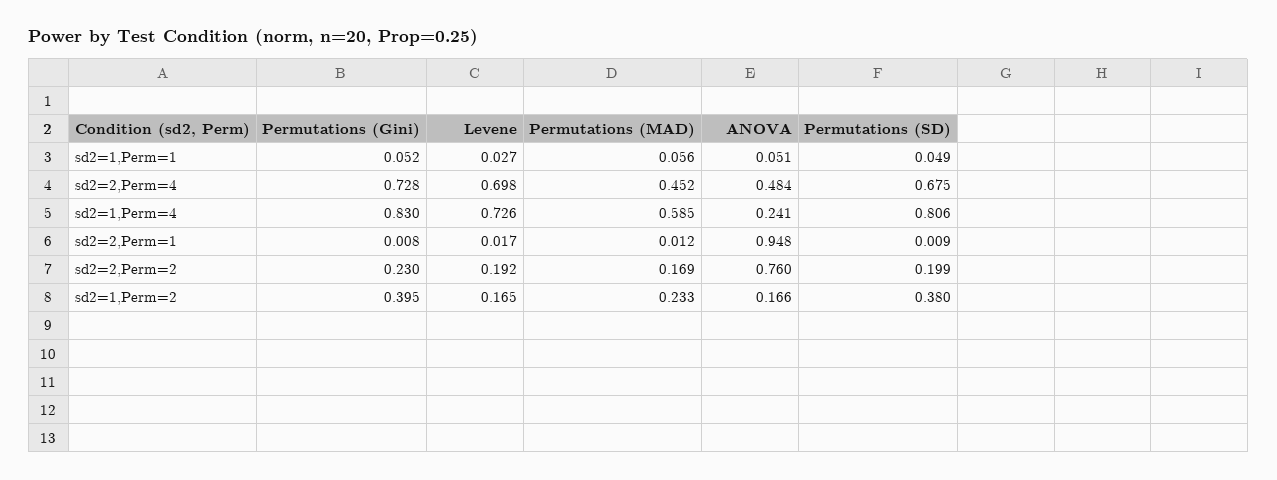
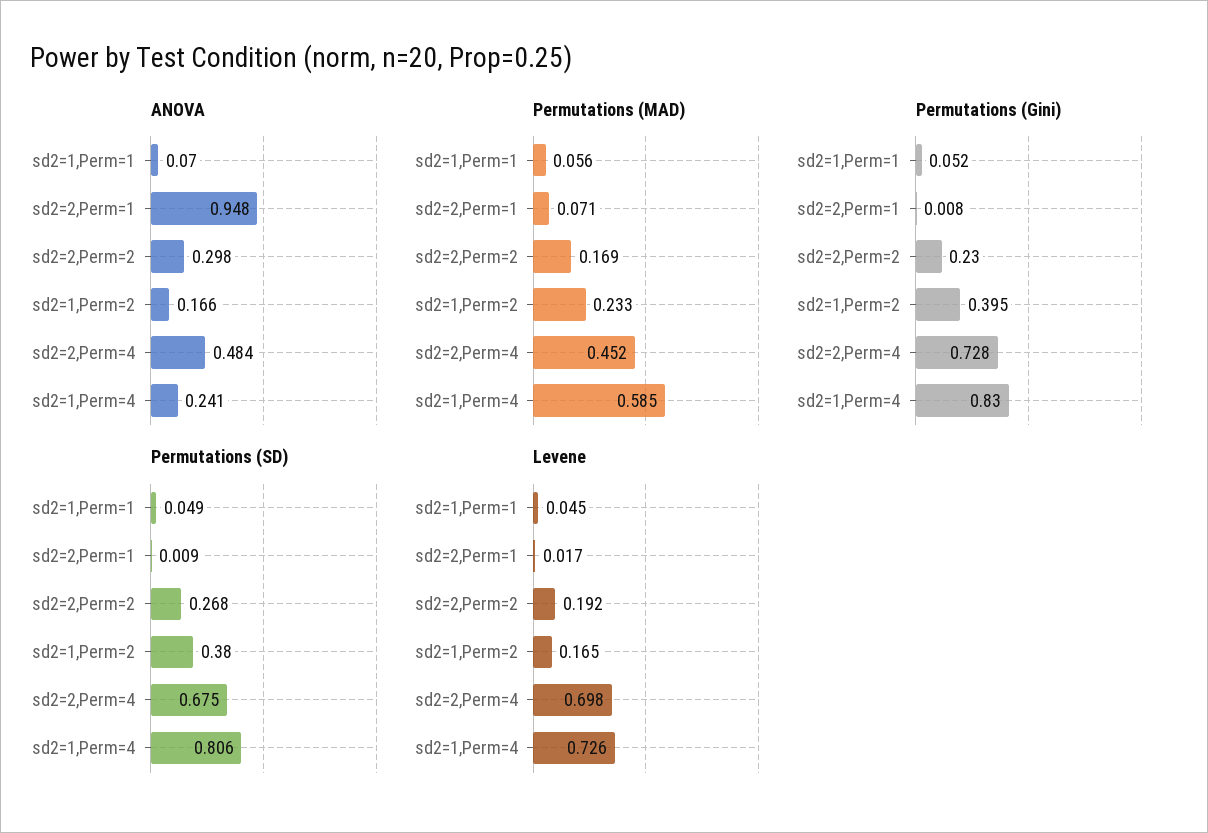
  {
    "Permutations (Gini)": {
      "sd2=1,Perm=1": 0.052,
      "sd2=2,Perm=4": 0.728,
      "sd2=1,Perm=4": 0.83,
      "sd2=2,Perm=1": 0.008,
      "sd2=2,Perm=2": 0.23,
      "sd2=1,Perm=2": 0.395
    },
    "Levene": {
-     "sd2=1,Perm=1": 0.027,
+     "sd2=1,Perm=1": 0.045,
      "sd2=2,Perm=4": 0.698,
      "sd2=1,Perm=4": 0.726,
      "sd2=2,Perm=1": 0.017,
      "sd2=2,Perm=2": 0.192,
      "sd2=1,Perm=2": 0.165
    },
    "Permutations (MAD)": {
      "sd2=1,Perm=1": 0.056,
      "sd2=2,Perm=4": 0.452,
      "sd2=1,Perm=4": 0.585,
-     "sd2=2,Perm=1": 0.012,
+     "sd2=2,Perm=1": 0.071,
      "sd2=2,Perm=2": 0.169,
      "sd2=1,Perm=2": 0.233
    },
    "ANOVA": {
-     "sd2=1,Perm=1": 0.051,
+     "sd2=1,Perm=1": 0.07,
      "sd2=2,Perm=4": 0.484,
      "sd2=1,Perm=4": 0.241,
      "sd2=2,Perm=1": 0.948,
-     "sd2=2,Perm=2": 0.76,
+     "sd2=2,Perm=2": 0.298,
      "sd2=1,Perm=2": 0.166
    },
    "Permutations (SD)": {
      "sd2=1,Perm=1": 0.049,
      "sd2=2,Perm=4": 0.675,
      "sd2=1,Perm=4": 0.806,
      "sd2=2,Perm=1": 0.009,
-     "sd2=2,Perm=2": 0.199,
+     "sd2=2,Perm=2": 0.268,
      "sd2=1,Perm=2": 0.38
    }
  }

